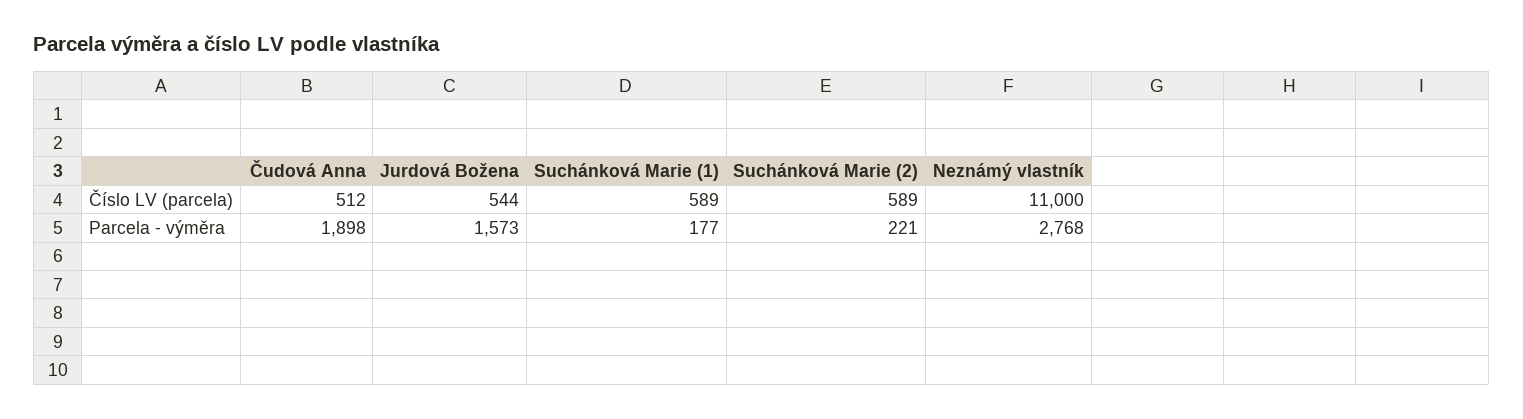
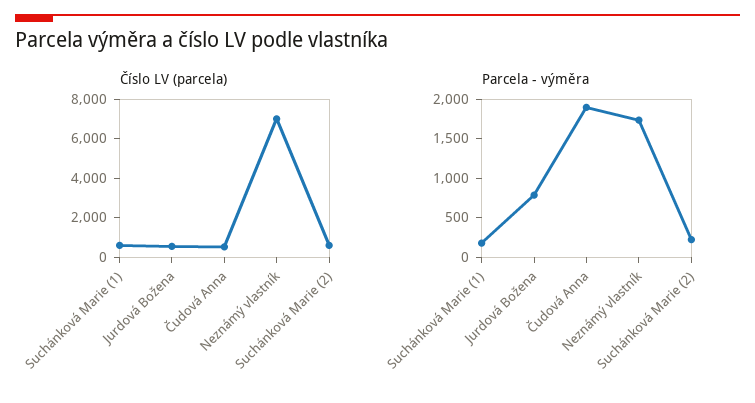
  {
    "Číslo LV (parcela)": {
      "Čudová Anna": 512,
      "Jurdová Božena": 544,
      "Suchánková Marie (1)": 589,
      "Suchánková Marie (2)": 589,
-     "Neznámý vlastník": 11000
+     "Neznámý vlastník": 7000
    },
    "Parcela - výměra": {
      "Čudová Anna": 1898,
-     "Jurdová Božena": 1573,
+     "Jurdová Božena": 750,
      "Suchánková Marie (1)": 177,
      "Suchánková Marie (2)": 221,
-     "Neznámý vlastník": 2768
+     "Neznámý vlastník": 1750
    }
  }

